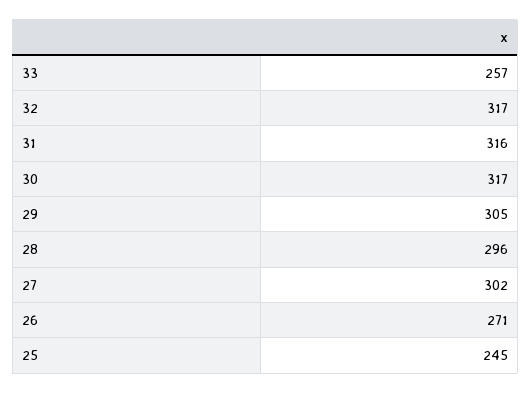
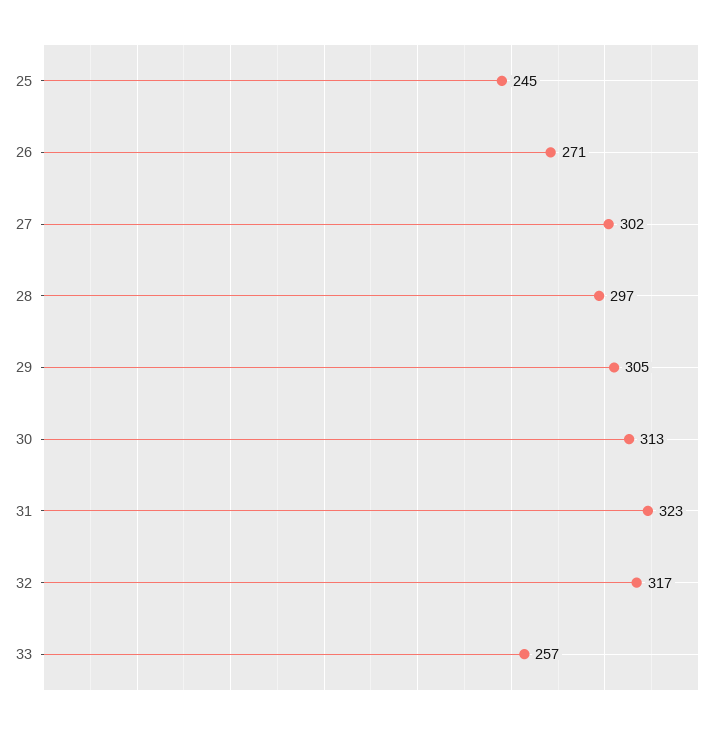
  {
    "33": 257,
    "32": 317,
-   "31": 316,
+   "31": 323,
-   "30": 317,
+   "30": 313,
    "29": 305,
-   "28": 296,
+   "28": 297,
    "27": 302,
    "26": 271,
    "25": 245
  }

